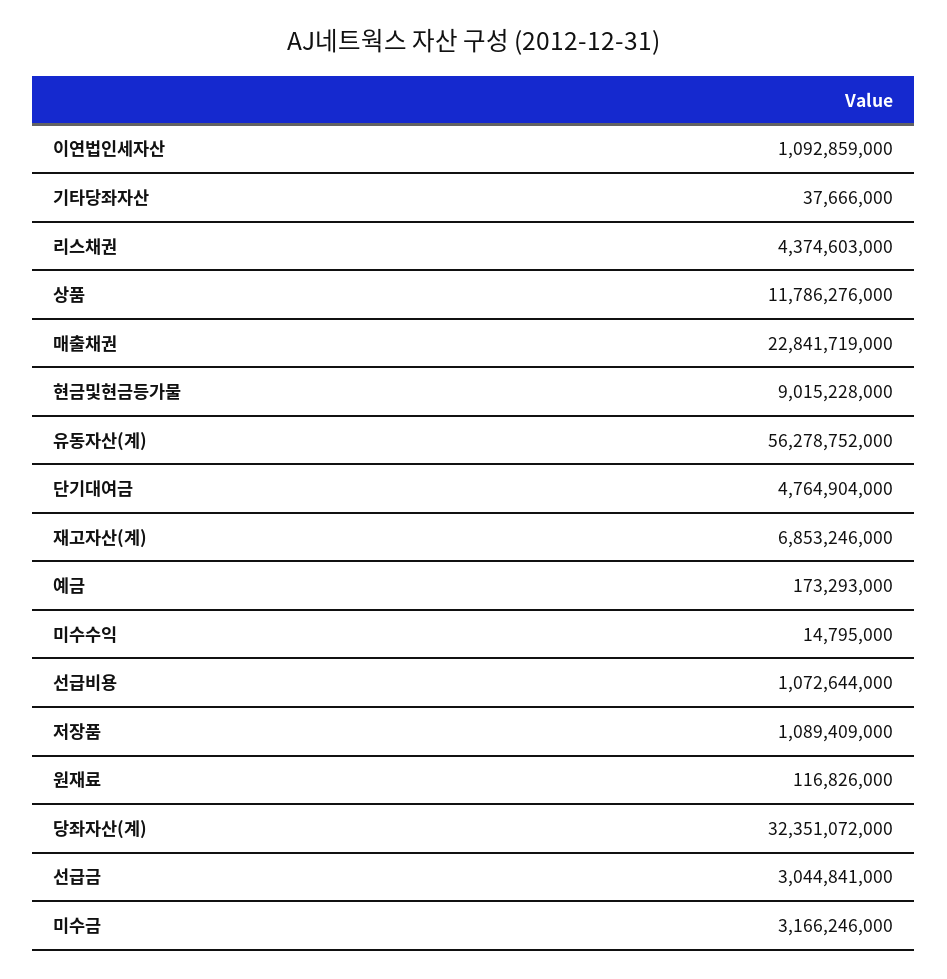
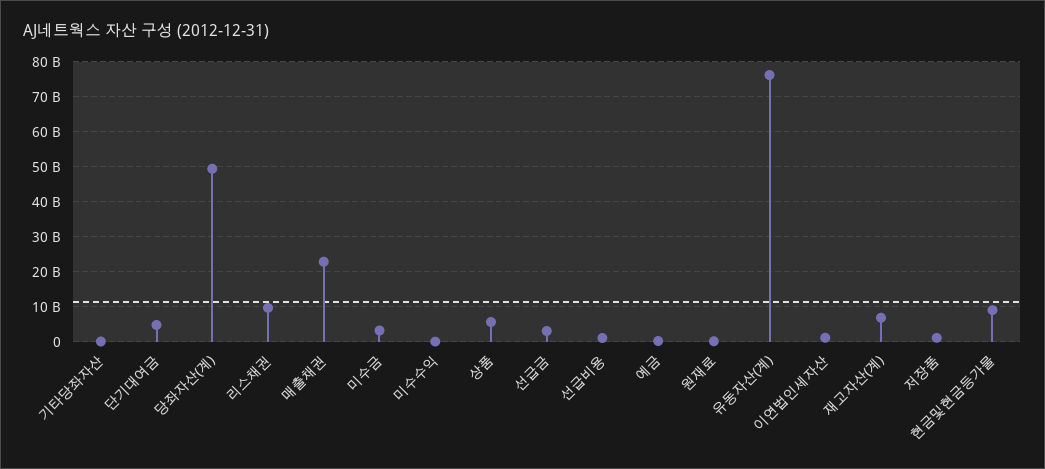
  {
    "이연법인세자산": 1092859000,
    "기타당좌자산": 37666000,
-   "리스채권": 4374603000,
+   "리스채권": 10000000000,
-   "상품": 11786276000,
+   "상품": 6000000000,
    "매출채권": 22841719000,
    "현금및현금등가물": 9015228000,
-   "유동자산(계)": 56278752000,
+   "유동자산(계)": 76000000000,
    "단기대여금": 4764904000,
    "재고자산(계)": 6853246000,
    "예금": 173293000,
    "미수수익": 14795000,
    "선급비용": 1072644000,
    "저장품": 1089409000,
    "원재료": 116826000,
-   "당좌자산(계)": 32351072000,
+   "당좌자산(계)": 50000000000,
    "선급금": 3044841000,
    "미수금": 3166246000
  }

